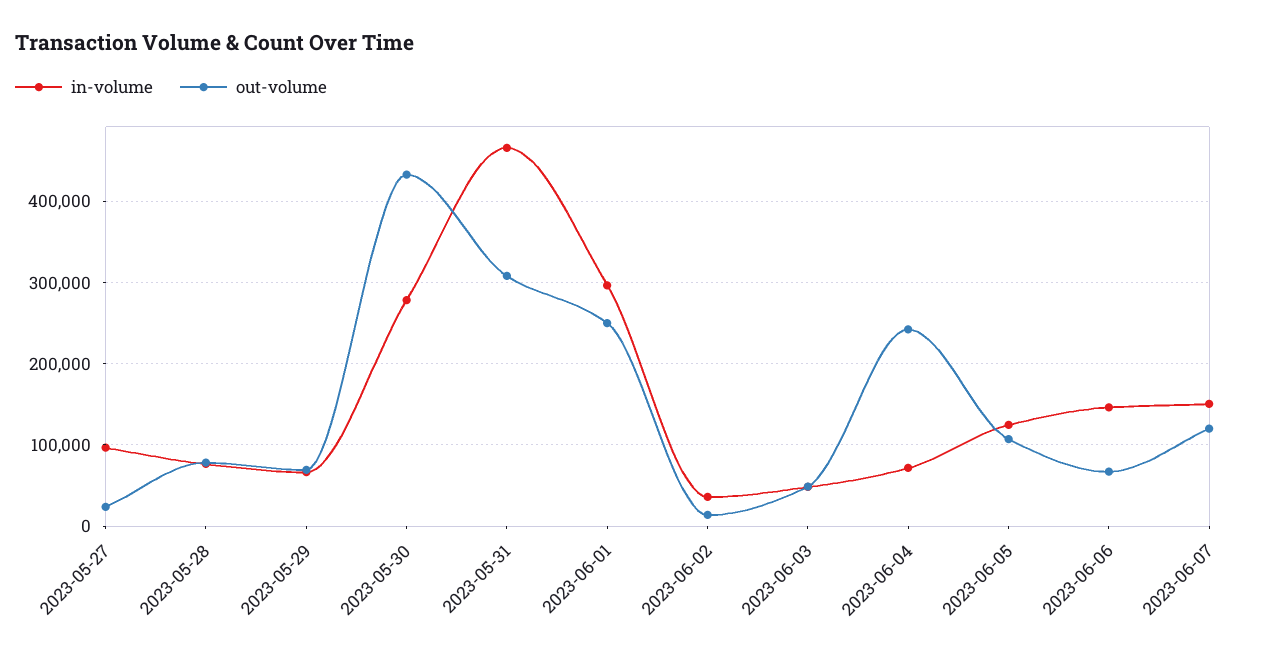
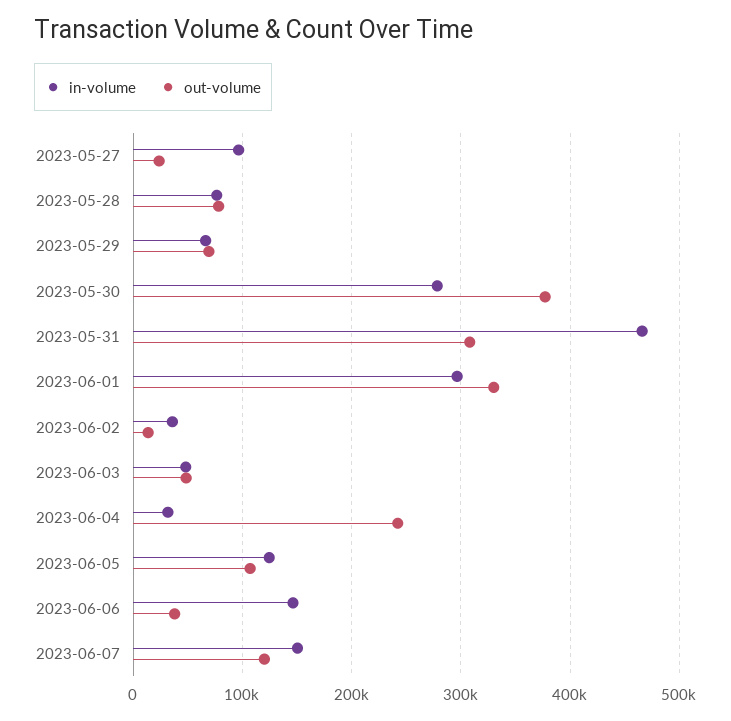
  {
    "in-volume": {
      "2023-05-27": 100000,
      "2023-05-28": 80000,
      "2023-05-29": 70000,
      "2023-05-30": 280000,
      "2023-05-31": 470000,
      "2023-06-01": 300000,
      "2023-06-02": 40000,
      "2023-06-03": 50000,
-     "2023-06-04": 70000,
+     "2023-06-04": 30000,
      "2023-06-05": 120000,
      "2023-06-06": 150000,
      "2023-06-07": 150000
    },
    "out-volume": {
      "2023-05-27": 20000,
      "2023-05-28": 80000,
      "2023-05-29": 70000,
-     "2023-05-30": 430000,
+     "2023-05-30": 380000,
      "2023-05-31": 310000,
-     "2023-06-01": 250000,
+     "2023-06-01": 330000,
      "2023-06-02": 10000,
      "2023-06-03": 50000,
      "2023-06-04": 240000,
      "2023-06-05": 110000,
-     "2023-06-06": 70000,
+     "2023-06-06": 40000,
      "2023-06-07": 120000
    }
  }

